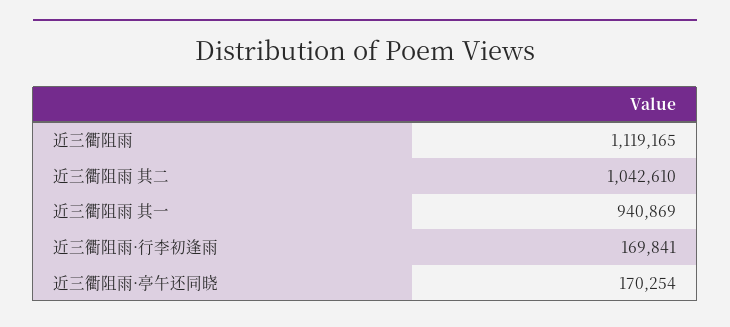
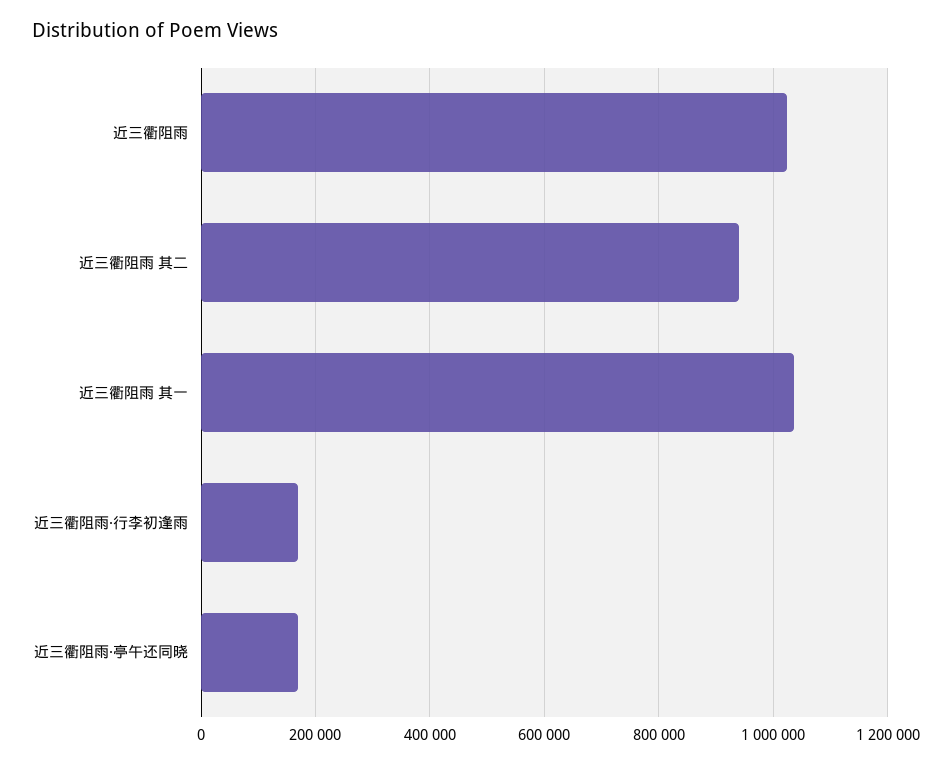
  {
-   "近三衢阻雨": 1119165,
+   "近三衢阻雨": 1020000,
-   "近三衢阻雨 其二": 1042610,
+   "近三衢阻雨 其二": 940000,
-   "近三衢阻雨 其一": 940869,
+   "近三衢阻雨 其一": 1040000,
    "近三衢阻雨·行李初逢雨": 169841,
    "近三衢阻雨·亭午还同晓": 170254
  }

